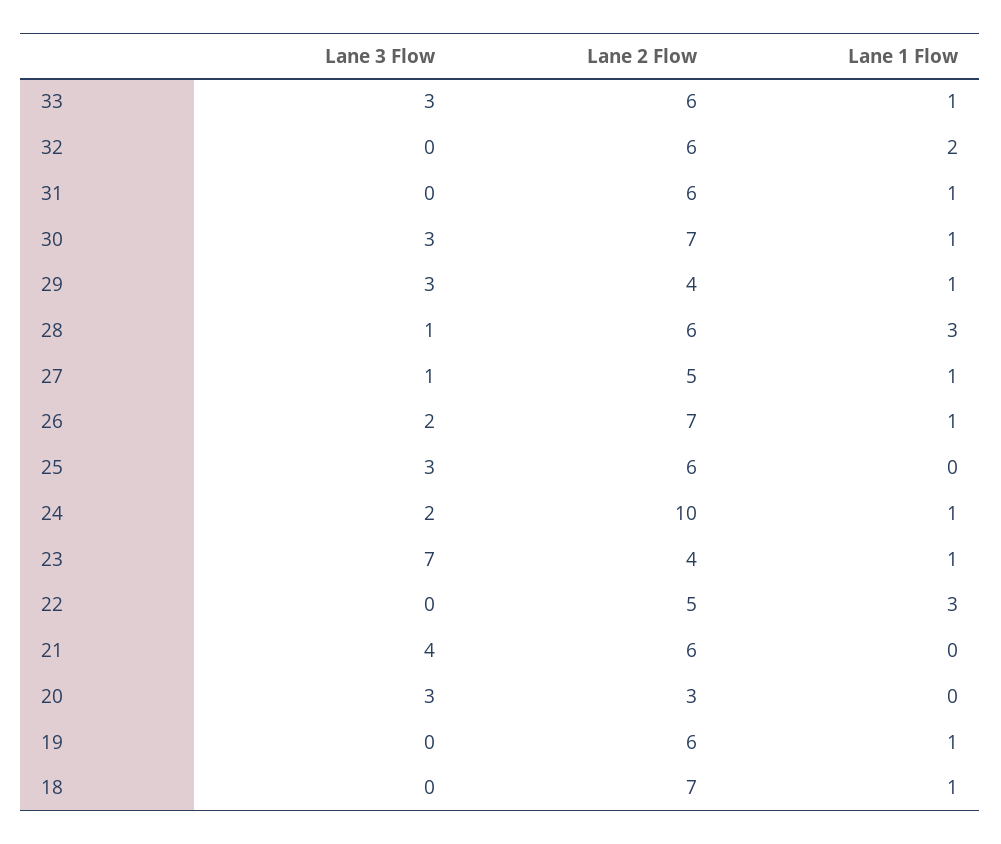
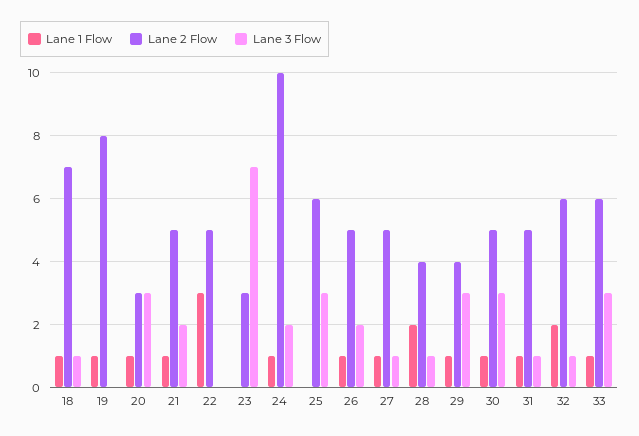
  {
    "Lane 3 Flow": {
      "33": 3,
-     "32": 0,
+     "32": 1,
-     "31": 0,
+     "31": 1,
      "30": 3,
      "29": 3,
      "28": 1,
      "27": 1,
      "26": 2,
      "25": 3,
      "24": 2,
      "23": 7,
      "22": 0,
-     "21": 4,
+     "21": 2,
      "20": 3,
      "19": 0,
-     "18": 0
+     "18": 1
    },
    "Lane 2 Flow": {
      "33": 6,
      "32": 6,
-     "31": 6,
+     "31": 5,
-     "30": 7,
+     "30": 5,
      "29": 4,
-     "28": 6,
+     "28": 4,
      "27": 5,
-     "26": 7,
+     "26": 5,
      "25": 6,
      "24": 10,
-     "23": 4,
+     "23": 3,
      "22": 5,
-     "21": 6,
+     "21": 5,
      "20": 3,
-     "19": 6,
+     "19": 8,
      "18": 7
    },
    "Lane 1 Flow": {
      "33": 1,
      "32": 2,
      "31": 1,
      "30": 1,
      "29": 1,
-     "28": 3,
+     "28": 2,
      "27": 1,
      "26": 1,
      "25": 0,
      "24": 1,
-     "23": 1,
+     "23": 0,
      "22": 3,
-     "21": 0,
+     "21": 1,
-     "20": 0,
+     "20": 1,
      "19": 1,
      "18": 1
    }
  }

